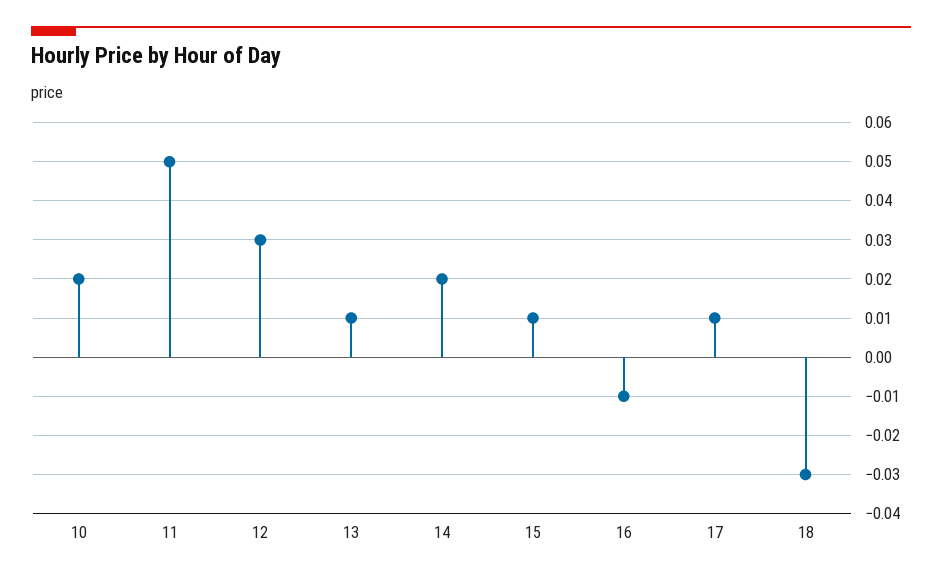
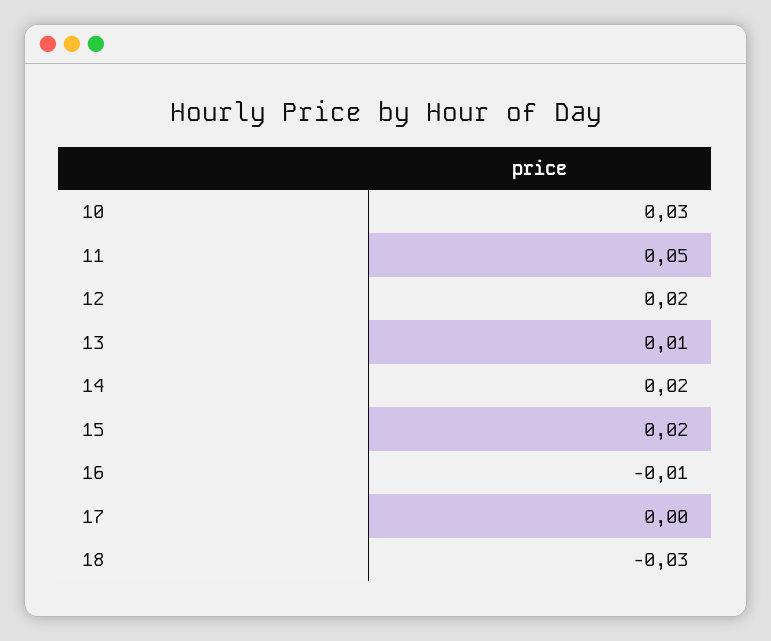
  {
-   "10": 0.02,
+   "10": 0.03,
    "11": 0.05,
-   "12": 0.03,
+   "12": 0.02,
    "13": 0.01,
    "14": 0.02,
-   "15": 0.01,
+   "15": 0.02,
    "16": -0.01,
-   "17": 0.01,
+   "17": 0,
    "18": -0.03
  }

